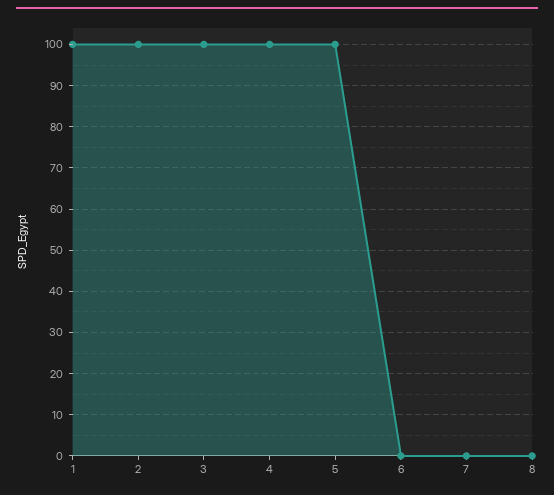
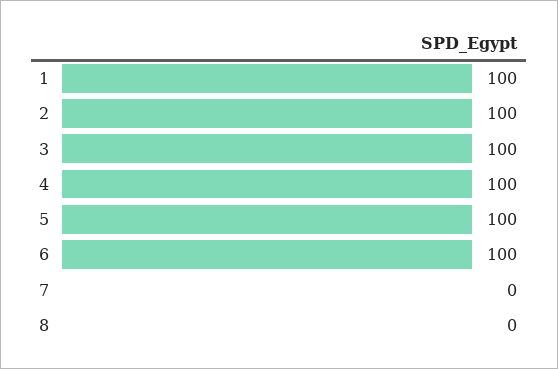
  {
    "1": 100,
    "2": 100,
    "3": 100,
    "4": 100,
    "5": 100,
-   "6": 0,
+   "6": 100,
    "7": 0,
    "8": 0
  }

